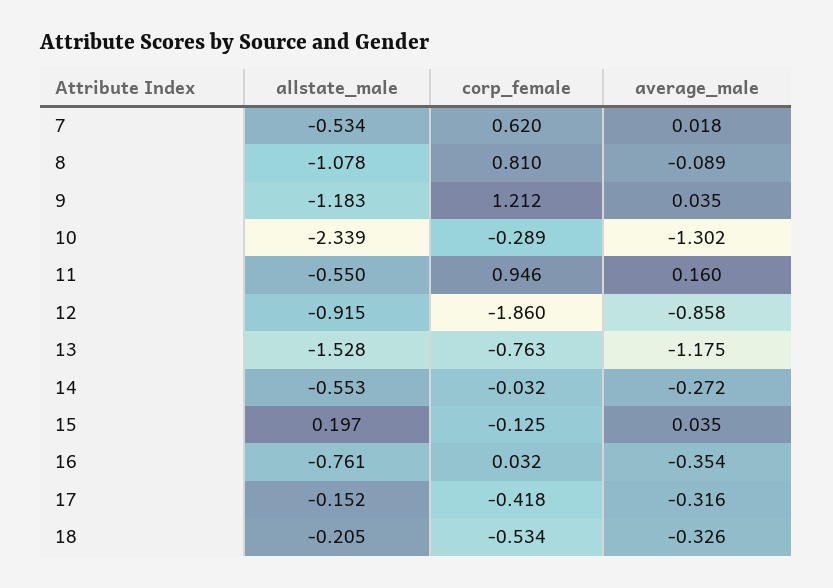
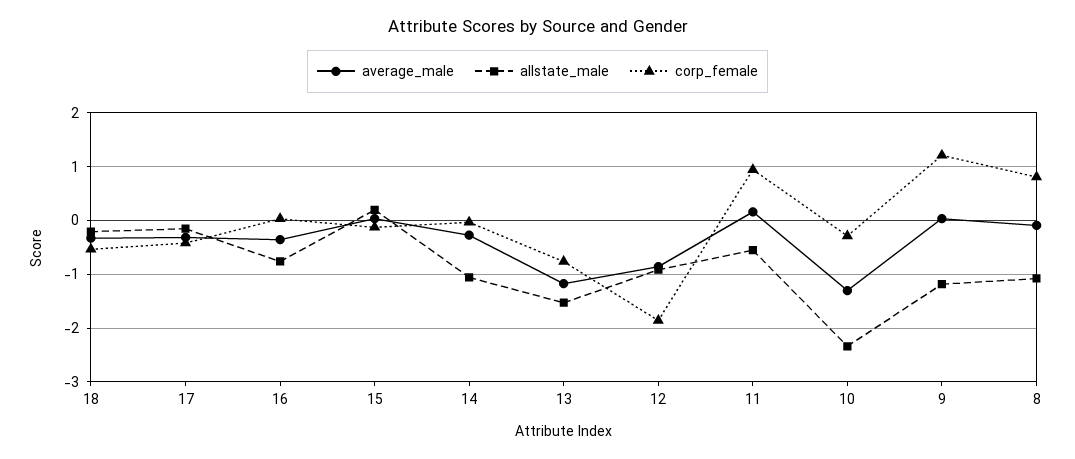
  {
    "allstate_male": {
-     "7": -0.534,
      "8": -1.078,
      "9": -1.183,
      "10": -2.339,
      "11": -0.55,
      "12": -0.915,
      "13": -1.528,
-     "14": -0.553,
+     "14": -1,
      "15": 0.197,
      "16": -0.761,
      "17": -0.152,
      "18": -0.205
    },
    "corp_female": {
-     "7": 0.62,
      "8": 0.81,
      "9": 1.212,
      "10": -0.289,
      "11": 0.946,
      "12": -1.86,
      "13": -0.763,
      "14": -0.032,
      "15": -0.125,
      "16": 0.032,
      "17": -0.418,
      "18": -0.534
    },
    "average_male": {
-     "7": 0.018,
      "8": -0.089,
      "9": 0.035,
      "10": -1.302,
      "11": 0.16,
      "12": -0.858,
      "13": -1.175,
      "14": -0.272,
      "15": 0.035,
      "16": -0.354,
      "17": -0.316,
      "18": -0.326
    }
  }

